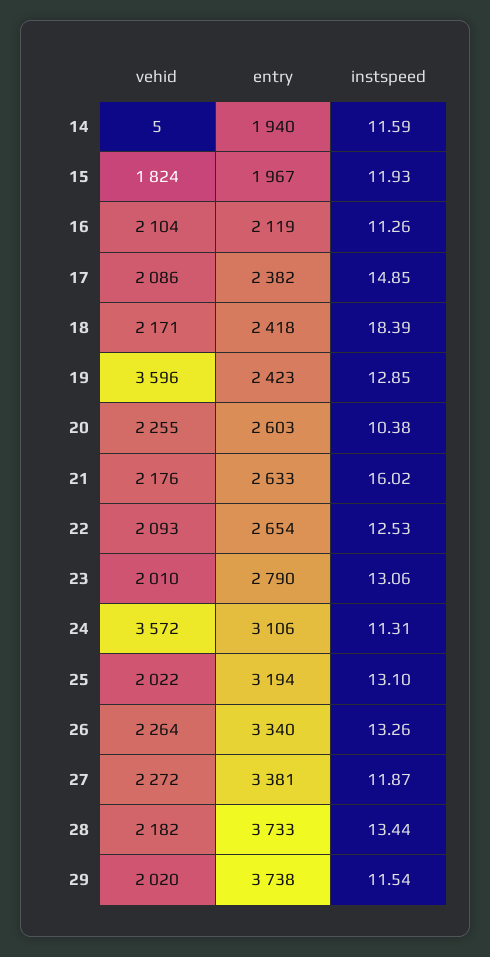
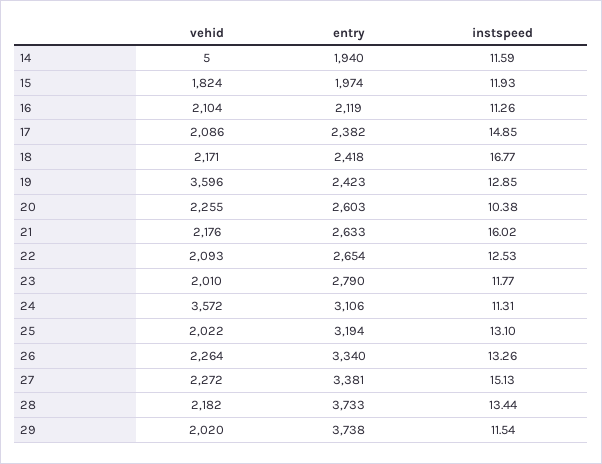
  {
    "vehid": {
      "14": 5,
      "15": 1824,
      "16": 2104,
      "17": 2086,
      "18": 2171,
      "19": 3596,
      "20": 2255,
      "21": 2176,
      "22": 2093,
      "23": 2010,
      "24": 3572,
      "25": 2022,
      "26": 2264,
      "27": 2272,
      "28": 2182,
      "29": 2020
    },
    "entry": {
      "14": 1940,
-     "15": 1967,
+     "15": 1974,
      "16": 2119,
      "17": 2382,
      "18": 2418,
      "19": 2423,
      "20": 2603,
      "21": 2633,
      "22": 2654,
      "23": 2790,
      "24": 3106,
      "25": 3194,
      "26": 3340,
      "27": 3381,
      "28": 3733,
      "29": 3738
    },
    "instspeed": {
      "14": 11.59,
      "15": 11.93,
      "16": 11.26,
      "17": 14.85,
-     "18": 18.39,
+     "18": 16.77,
      "19": 12.85,
      "20": 10.38,
      "21": 16.02,
      "22": 12.53,
-     "23": 13.06,
+     "23": 11.77,
      "24": 11.31,
      "25": 13.1,
      "26": 13.26,
-     "27": 11.87,
+     "27": 15.13,
      "28": 13.44,
      "29": 11.54
    }
  }

